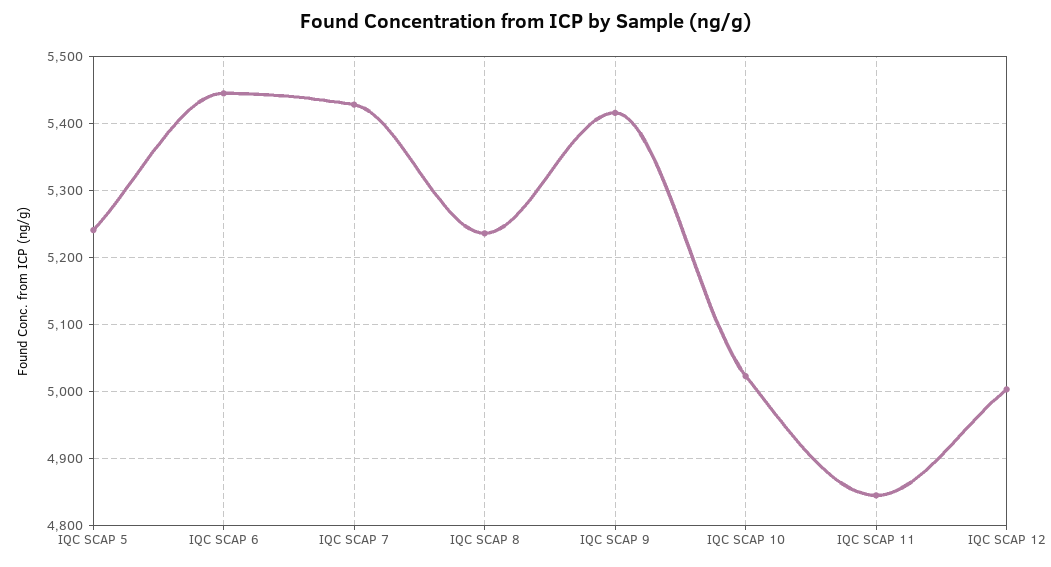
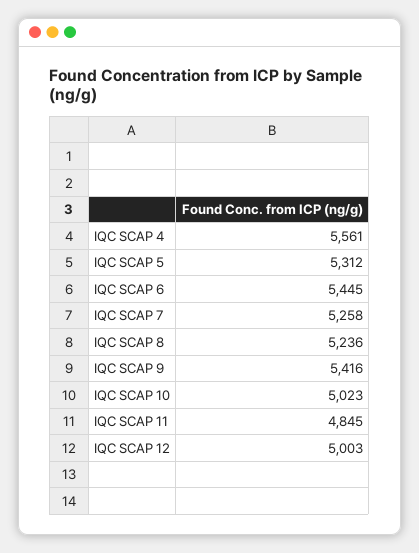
  {
-   "IQC SCAP 5": 5240,
+   "IQC SCAP 5": 5312,
    "IQC SCAP 6": 5445,
-   "IQC SCAP 7": 5430,
+   "IQC SCAP 7": 5258,
    "IQC SCAP 8": 5236,
    "IQC SCAP 9": 5416,
    "IQC SCAP 10": 5023,
    "IQC SCAP 11": 4845,
-   "IQC SCAP 12": 5003
+   "IQC SCAP 12": 5003,
+   "IQC SCAP 4": 5561
  }

